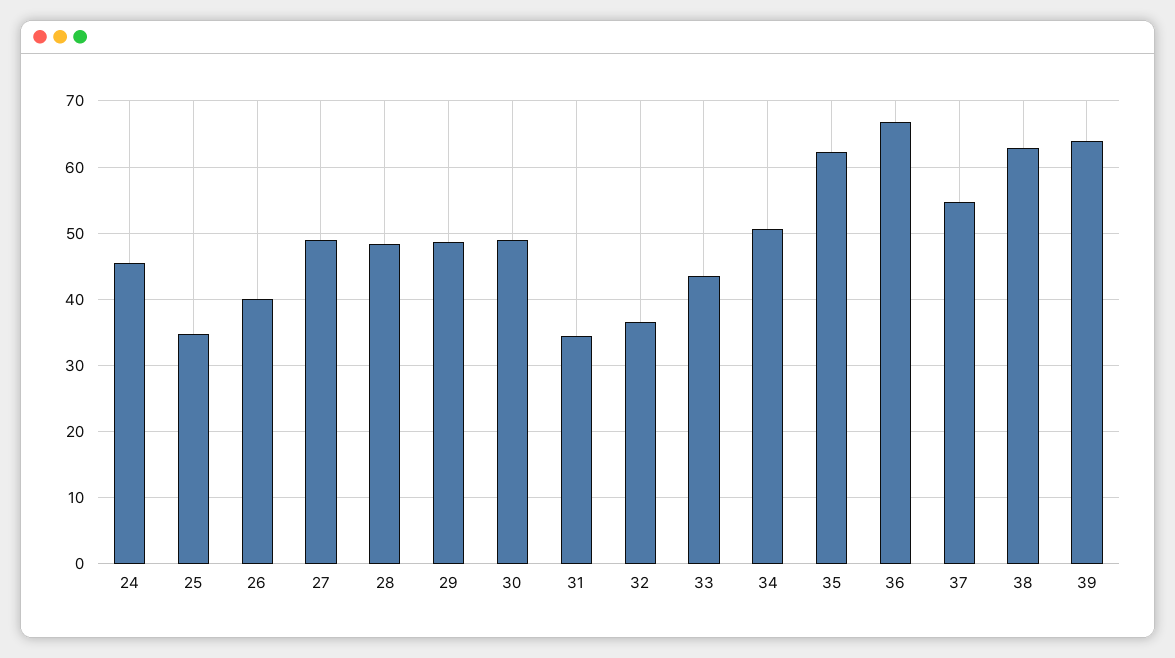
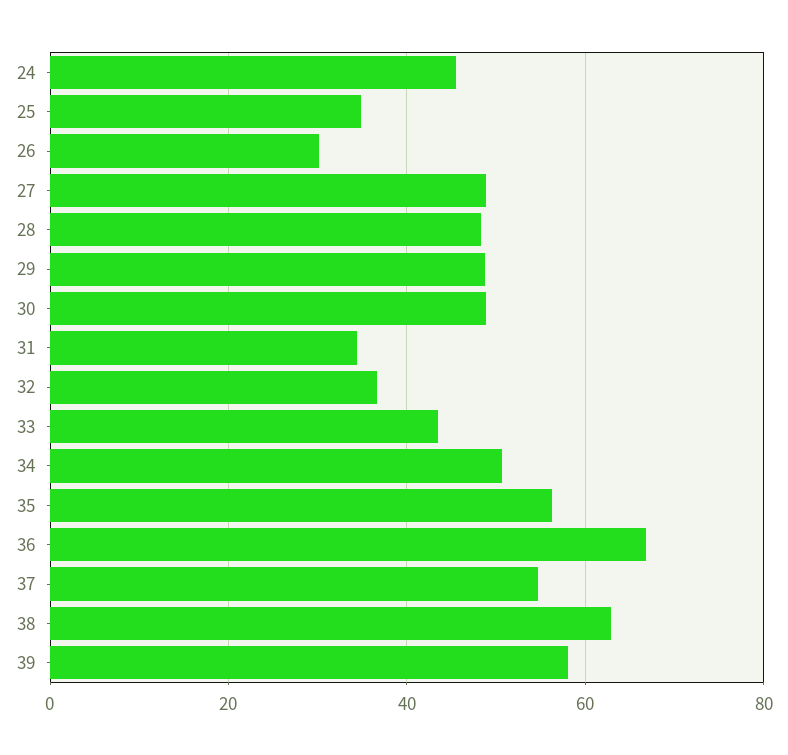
  {
    "24": 46,
    "25": 35,
-   "26": 40,
+   "26": 30,
    "27": 49,
    "28": 48,
    "29": 49,
    "30": 49,
    "31": 34,
    "32": 37,
    "33": 44,
    "34": 51,
-   "35": 62,
+   "35": 56,
    "36": 67,
    "37": 55,
    "38": 63,
-   "39": 64
+   "39": 58
  }

